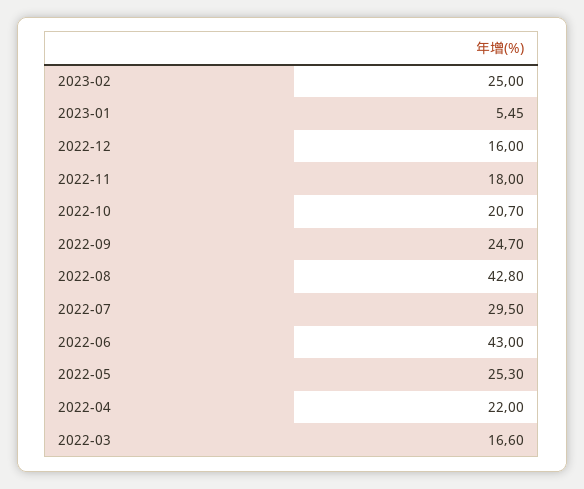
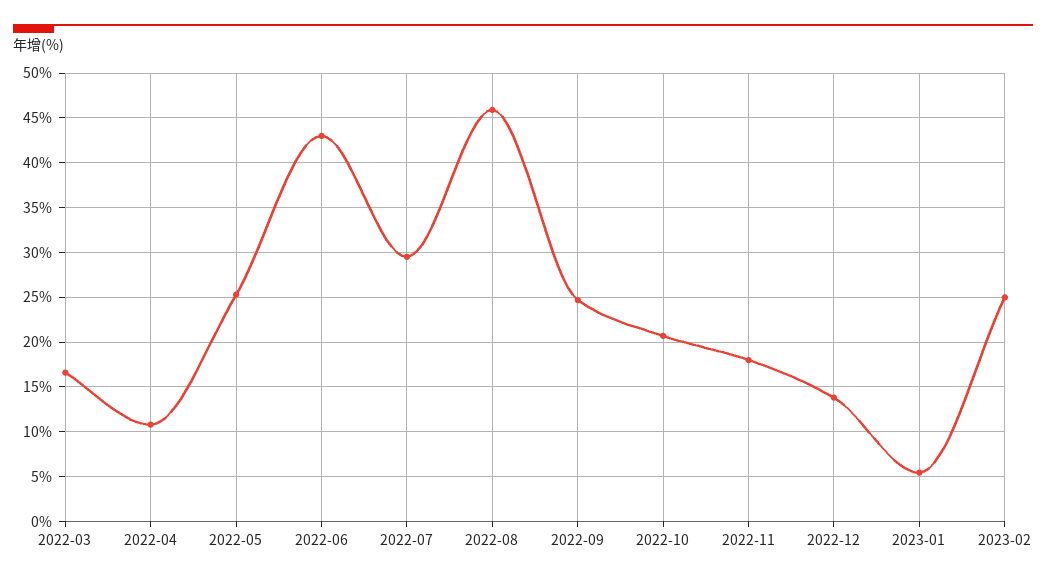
  {
    "2023-02": 25,
    "2023-01": 5.45,
-   "2022-12": 16,
+   "2022-12": 14,
    "2022-11": 18,
    "2022-10": 20.7,
    "2022-09": 24.7,
-   "2022-08": 42.8,
+   "2022-08": 46,
    "2022-07": 29.5,
    "2022-06": 43,
    "2022-05": 25.3,
-   "2022-04": 22,
+   "2022-04": 11,
    "2022-03": 16.6
  }

